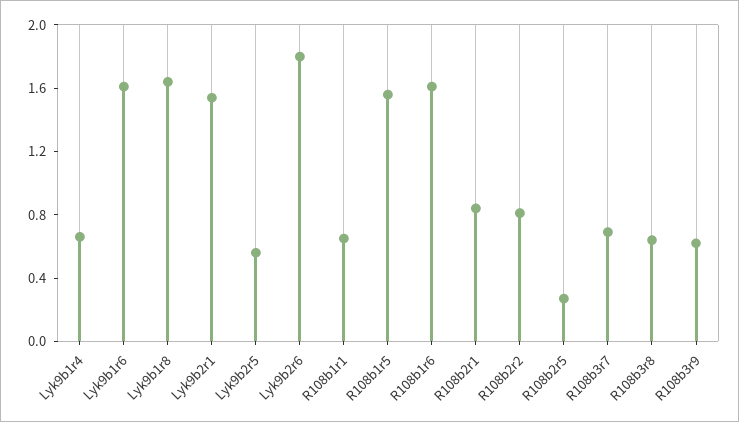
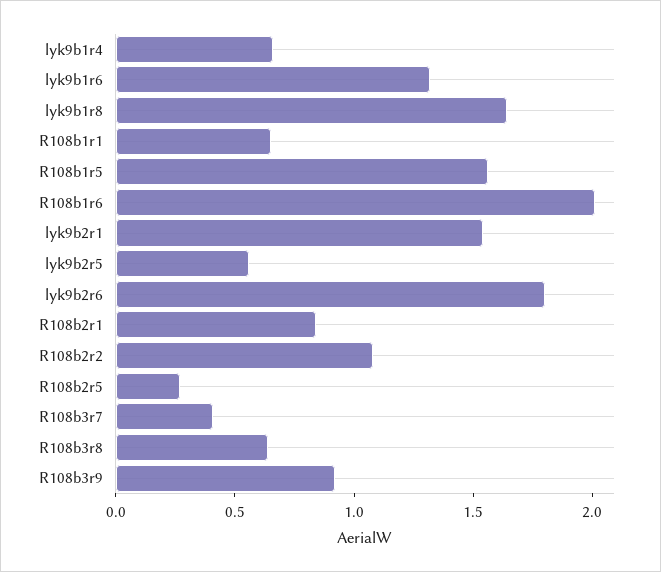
  {
    "Lyk9b1r4": 0.7,
-   "Lyk9b1r6": 1.6,
+   "Lyk9b1r6": 1.3,
    "Lyk9b1r8": 1.6,
    "Lyk9b2r1": 1.5,
    "Lyk9b2r5": 0.6,
    "Lyk9b2r6": 1.8,
    "R108b1r1": 0.7,
    "R108b1r5": 1.6,
-   "R108b1r6": 1.6,
+   "R108b1r6": 2,
    "R108b2r1": 0.8,
-   "R108b2r2": 0.8,
+   "R108b2r2": 1.1,
    "R108b2r5": 0.3,
-   "R108b3r7": 0.7,
+   "R108b3r7": 0.4,
    "R108b3r8": 0.6,
-   "R108b3r9": 0.6
+   "R108b3r9": 0.9
  }

